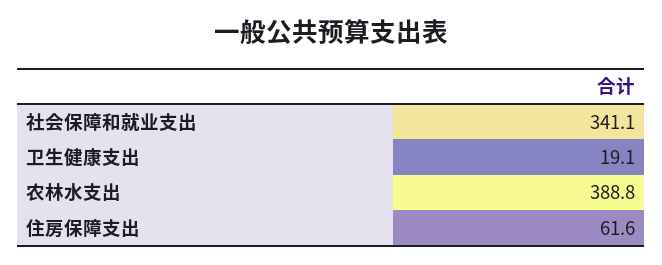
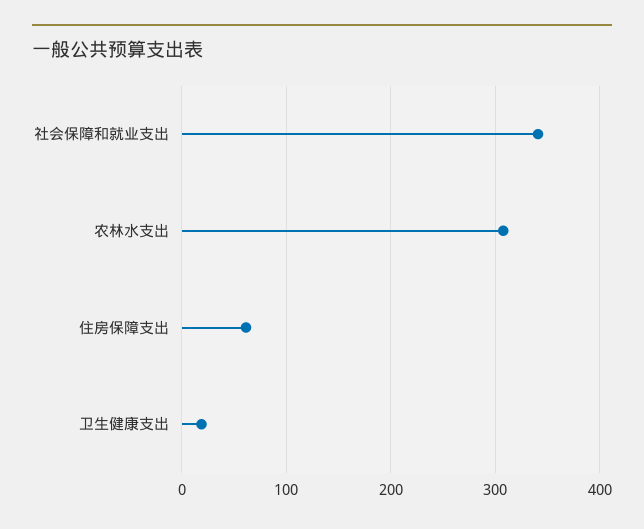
  {
    "社会保障和就业支出": 341.1,
    "卫生健康支出": 19.1,
-   "农林水支出": 388.8,
+   "农林水支出": 310,
    "住房保障支出": 61.6
  }

